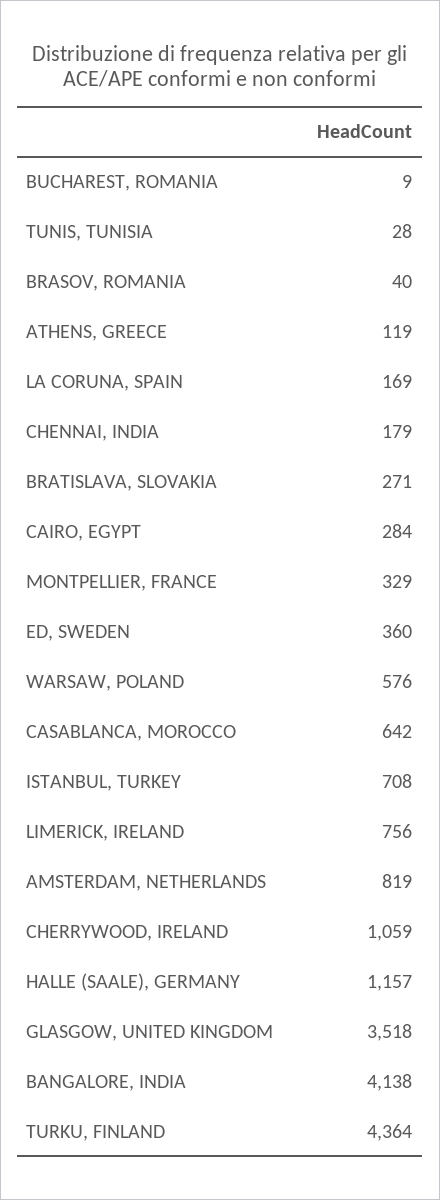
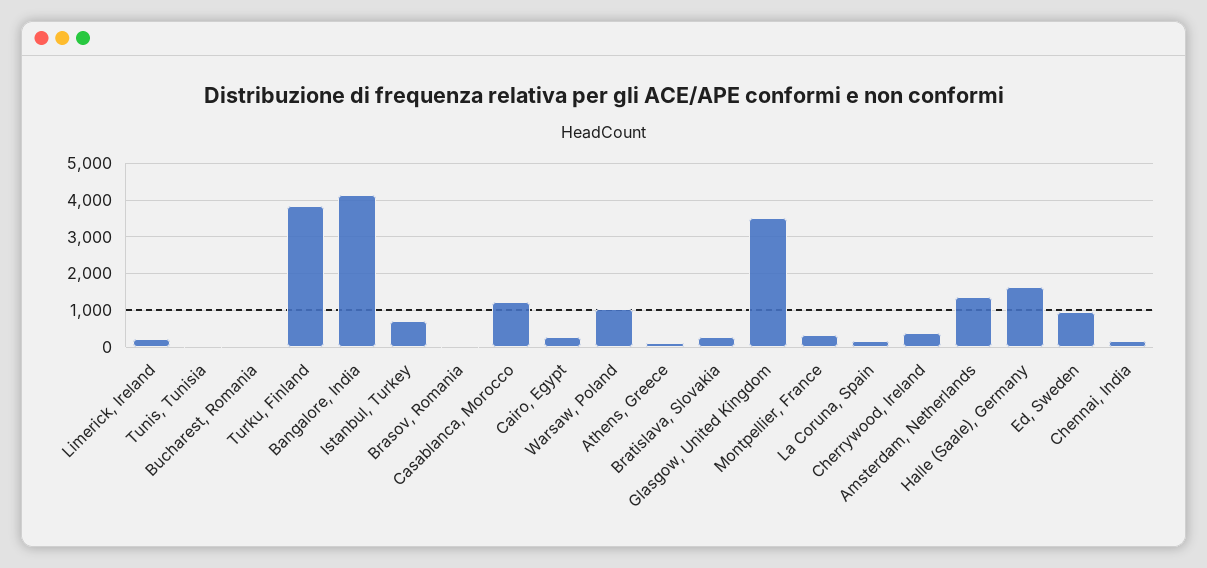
  {
    "BUCHAREST, ROMANIA": 9,
    "TUNIS, TUNISIA": 28,
    "BRASOV, ROMANIA": 40,
    "ATHENS, GREECE": 119,
    "LA CORUNA, SPAIN": 169,
    "CHENNAI, INDIA": 179,
    "BRATISLAVA, SLOVAKIA": 271,
    "CAIRO, EGYPT": 284,
    "MONTPELLIER, FRANCE": 329,
-   "ED, SWEDEN": 360,
+   "ED, SWEDEN": 1000,
-   "WARSAW, POLAND": 576,
+   "WARSAW, POLAND": 1000,
-   "CASABLANCA, MOROCCO": 642,
+   "CASABLANCA, MOROCCO": 1200,
    "ISTANBUL, TURKEY": 708,
-   "LIMERICK, IRELAND": 756,
+   "LIMERICK, IRELAND": 200,
-   "AMSTERDAM, NETHERLANDS": 819,
+   "AMSTERDAM, NETHERLANDS": 1400,
-   "CHERRYWOOD, IRELAND": 1059,
+   "CHERRYWOOD, IRELAND": 400,
-   "HALLE (SAALE), GERMANY": 1157,
+   "HALLE (SAALE), GERMANY": 1600,
    "GLASGOW, UNITED KINGDOM": 3518,
    "BANGALORE, INDIA": 4138,
-   "TURKU, FINLAND": 4364
+   "TURKU, FINLAND": 3800
  }

